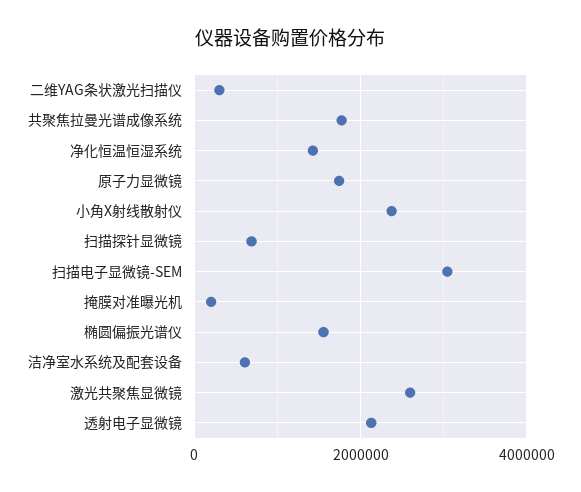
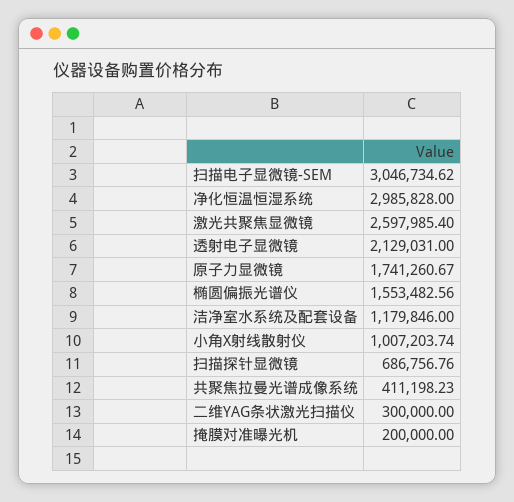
  {
    "二维YAG条状激光扫描仪": 300000,
-   "共聚焦拉曼光谱成像系统": 1800000,
+   "共聚焦拉曼光谱成像系统": 411198.23,
-   "净化恒温恒湿系统": 1400000,
+   "净化恒温恒湿系统": 2985828,
    "原子力显微镜": 1741260.67,
-   "小角X射线散射仪": 2400000,
+   "小角X射线散射仪": 1007203.74,
    "扫描探针显微镜": 686756.76,
    "扫描电子显微镜-SEM": 3046734.62,
    "掩膜对准曝光机": 200000,
    "椭圆偏振光谱仪": 1553482.56,
-   "洁净室水系统及配套设备": 600000,
+   "洁净室水系统及配套设备": 1179846,
    "激光共聚焦显微镜": 2597985.4,
    "透射电子显微镜": 2129031
  }

